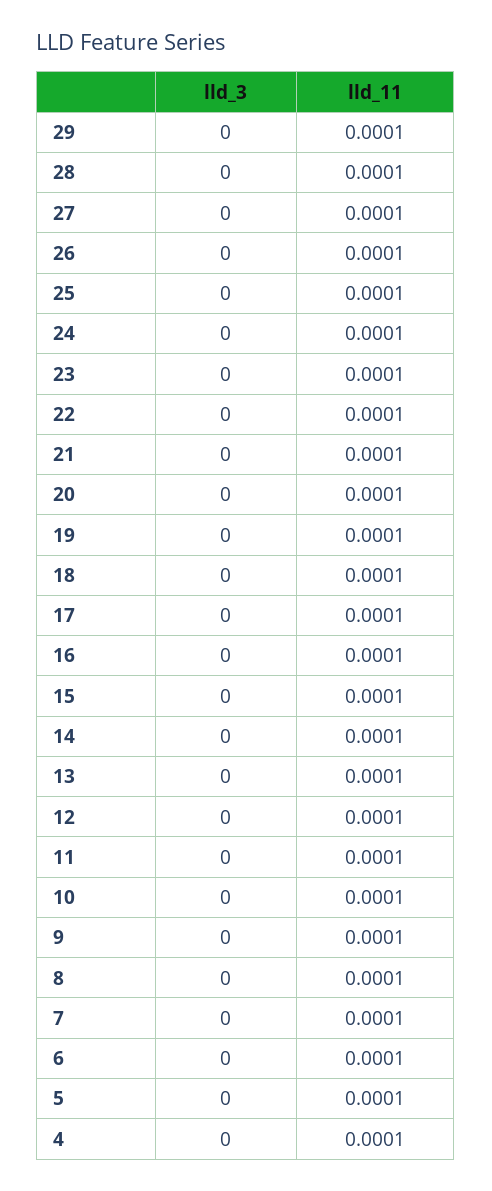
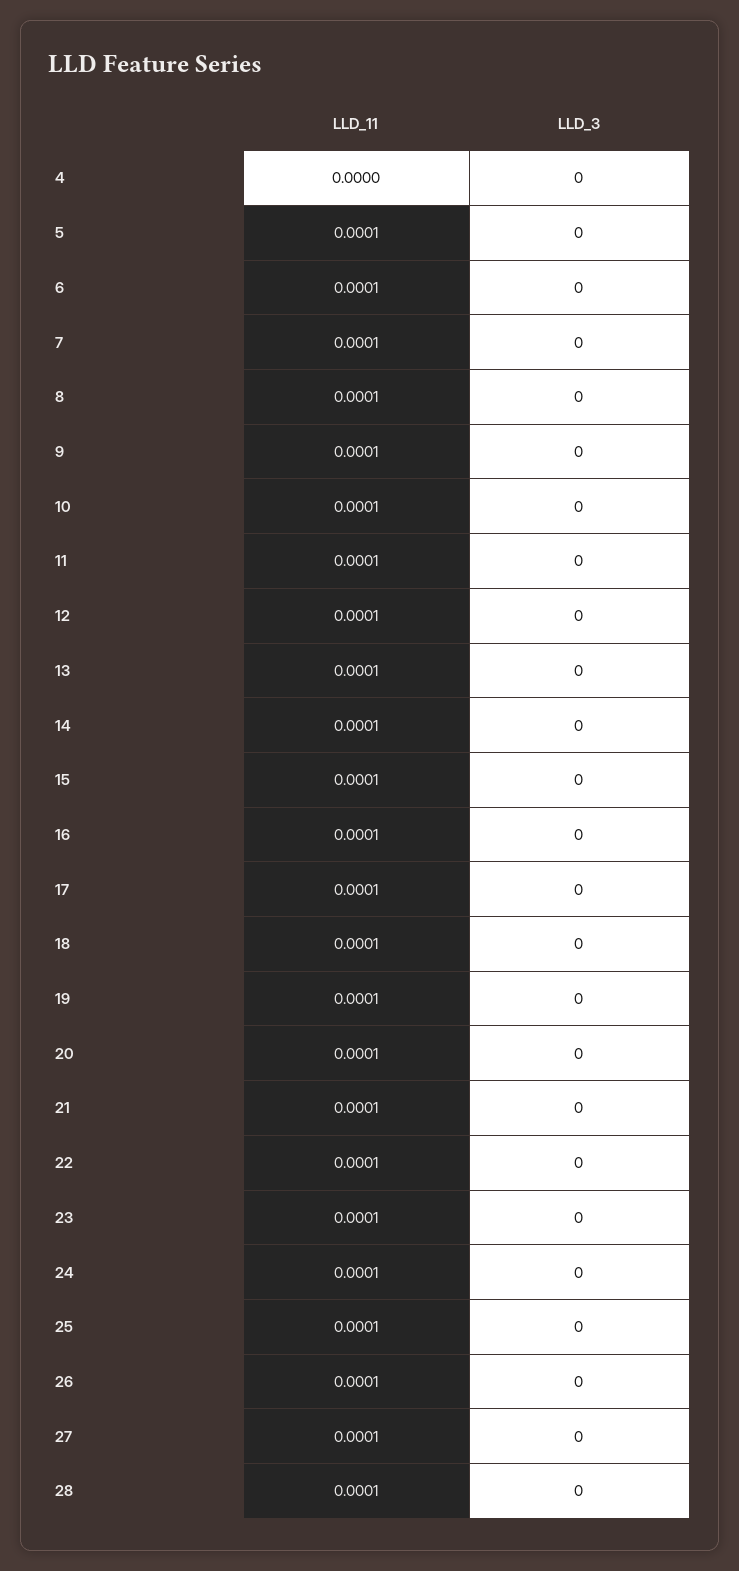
  {
    "lld_3": {
-     "29": 0,
      "28": 0,
      "27": 0,
      "26": 0,
      "25": 0,
      "24": 0,
      "23": 0,
      "22": 0,
      "21": 0,
      "20": 0,
      "19": 0,
      "18": 0,
      "17": 0,
      "16": 0,
      "15": 0,
      "14": 0,
      "13": 0,
      "12": 0,
      "11": 0,
      "10": 0,
      "9": 0,
      "8": 0,
      "7": 0,
      "6": 0,
      "5": 0,
      "4": 0
    },
    "lld_11": {
-     "29": 0.0001,
      "28": 0.0001,
      "27": 0.0001,
      "26": 0.0001,
      "25": 0.0001,
      "24": 0.0001,
      "23": 0.0001,
      "22": 0.0001,
      "21": 0.0001,
      "20": 0.0001,
      "19": 0.0001,
      "18": 0.0001,
      "17": 0.0001,
      "16": 0.0001,
      "15": 0.0001,
      "14": 0.0001,
      "13": 0.0001,
      "12": 0.0001,
      "11": 0.0001,
      "10": 0.0001,
      "9": 0.0001,
      "8": 0.0001,
      "7": 0.0001,
      "6": 0.0001,
      "5": 0.0001,
-     "4": 0.0001
+     "4": 0
    }
  }

